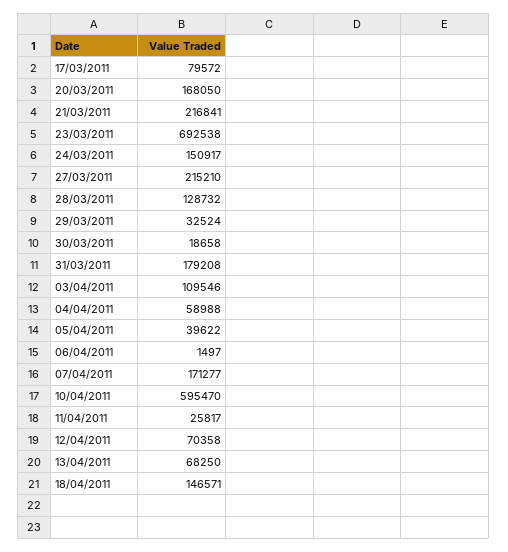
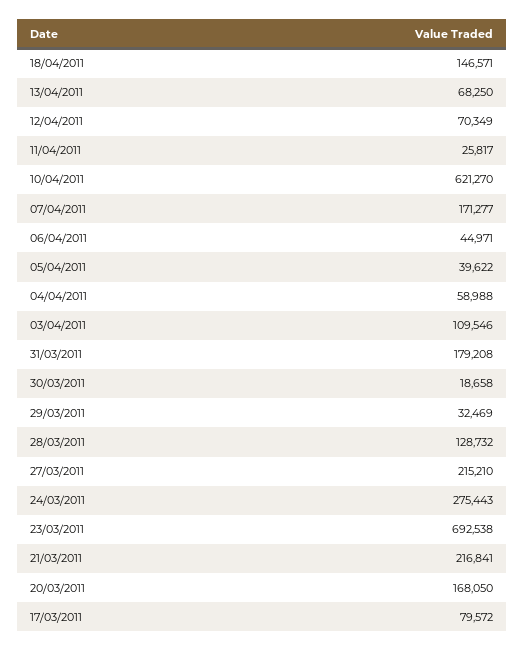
  {
    "17/03/2011": 79572,
    "20/03/2011": 168050,
    "21/03/2011": 216841,
    "23/03/2011": 692538,
-   "24/03/2011": 150917,
+   "24/03/2011": 275443,
    "27/03/2011": 215210,
    "28/03/2011": 128732,
-   "29/03/2011": 32524,
+   "29/03/2011": 32469,
    "30/03/2011": 18658,
    "31/03/2011": 179208,
    "03/04/2011": 109546,
    "04/04/2011": 58988,
    "05/04/2011": 39622,
-   "06/04/2011": 1497,
+   "06/04/2011": 44971,
    "07/04/2011": 171277,
-   "10/04/2011": 595470,
+   "10/04/2011": 621270,
    "11/04/2011": 25817,
-   "12/04/2011": 70358,
+   "12/04/2011": 70349,
    "13/04/2011": 68250,
    "18/04/2011": 146571
  }

